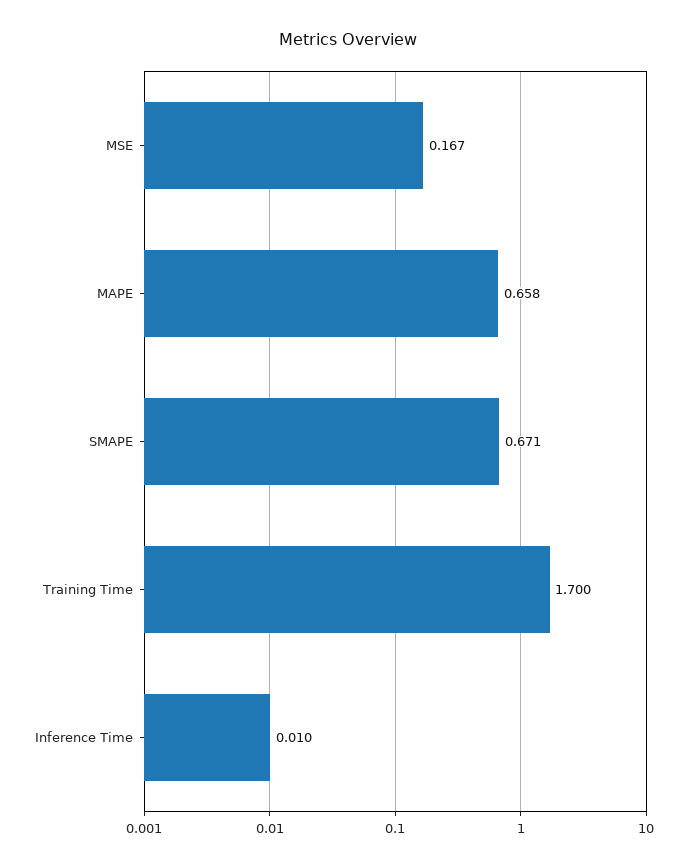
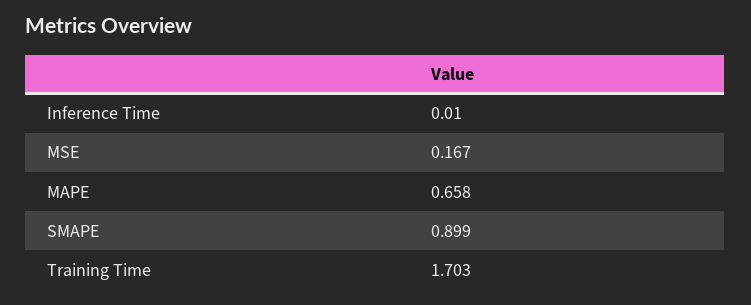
  {
    "MSE": 0.167,
    "MAPE": 0.658,
-   "SMAPE": 0.671,
+   "SMAPE": 0.899,
-   "Training Time": 1.7,
+   "Training Time": 1.703,
    "Inference Time": 0.01
  }

